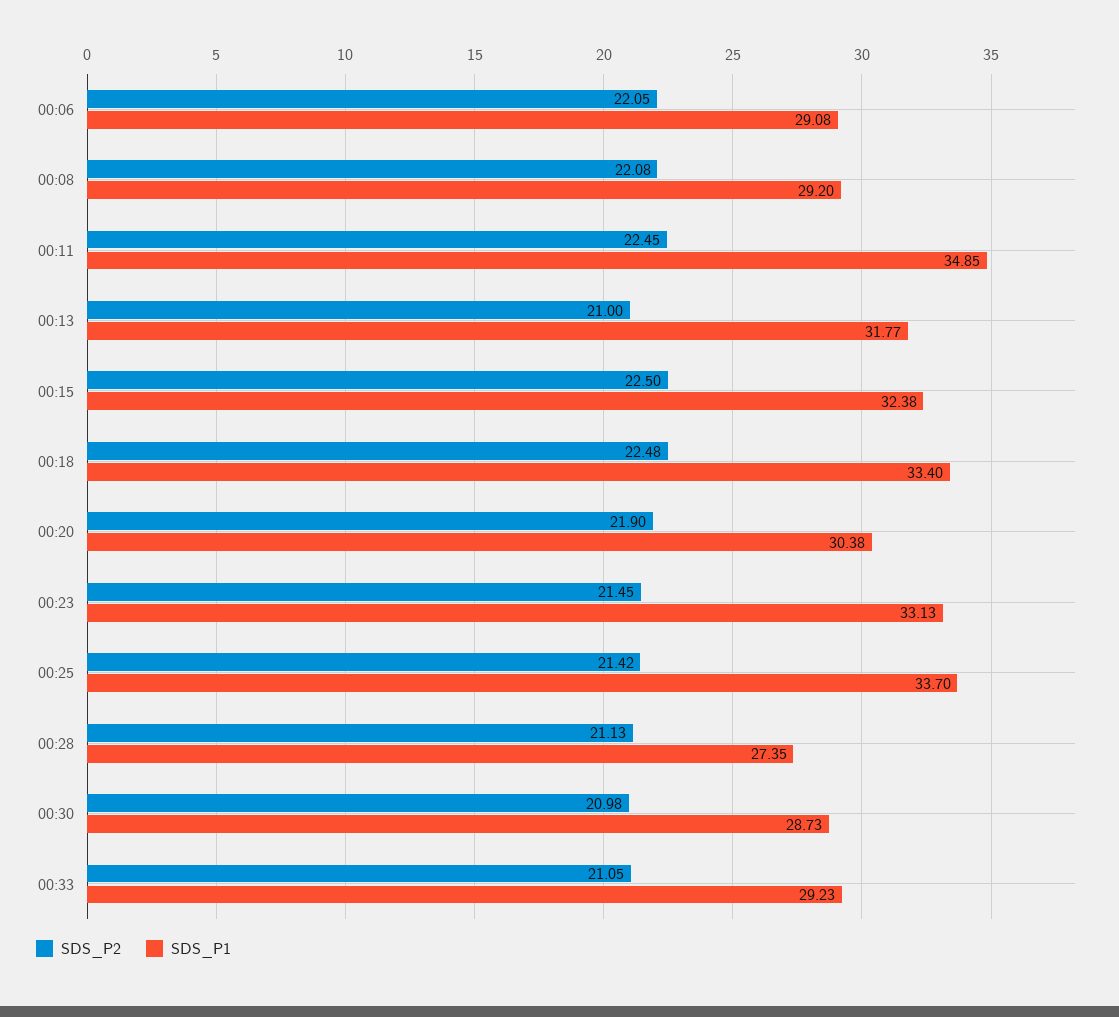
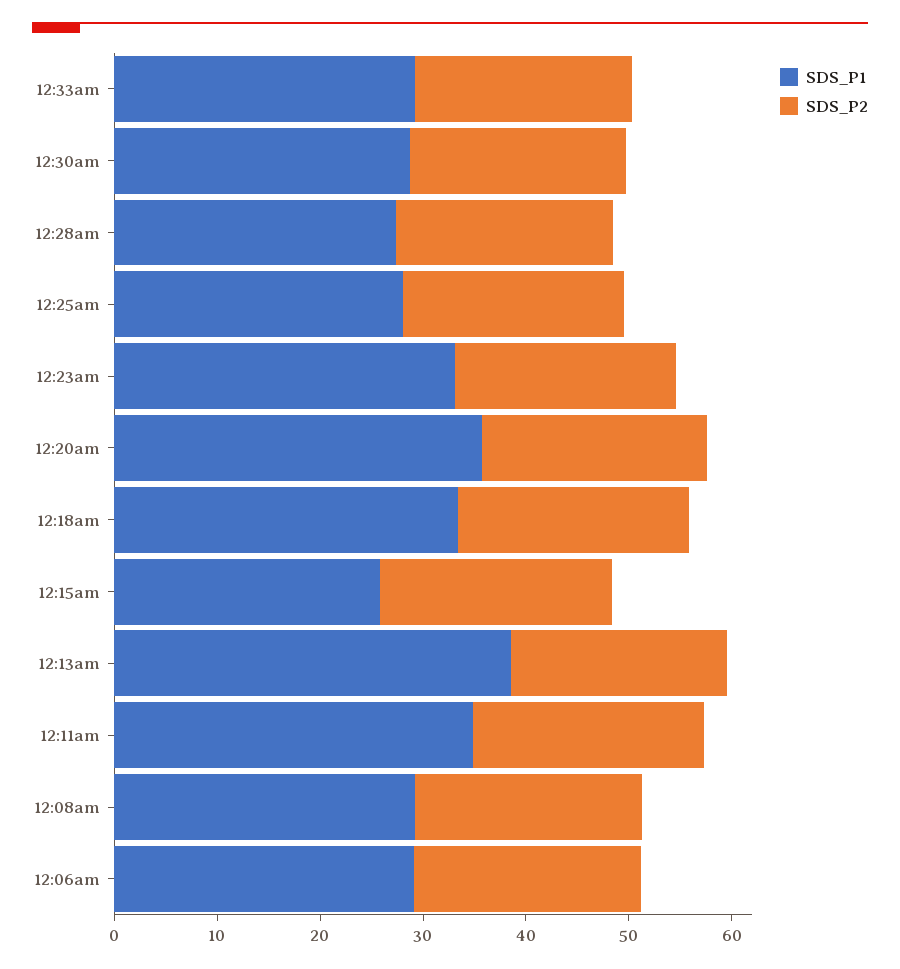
  {
    "SDS_P2": {
      "00:06": 22.05,
      "00:08": 22.08,
      "00:11": 22.45,
      "00:13": 21,
      "00:15": 22.5,
      "00:18": 22.48,
      "00:20": 21.9,
      "00:23": 21.45,
      "00:25": 21.42,
      "00:28": 21.13,
      "00:30": 20.98,
      "00:33": 21.05
    },
    "SDS_P1": {
      "00:06": 29.08,
      "00:08": 29.2,
      "00:11": 34.85,
-     "00:13": 31.77,
+     "00:13": 38,
-     "00:15": 32.38,
+     "00:15": 26,
      "00:18": 33.4,
-     "00:20": 30.38,
+     "00:20": 36,
      "00:23": 33.13,
-     "00:25": 33.7,
+     "00:25": 28,
      "00:28": 27.35,
      "00:30": 28.73,
      "00:33": 29.23
    }
  }

